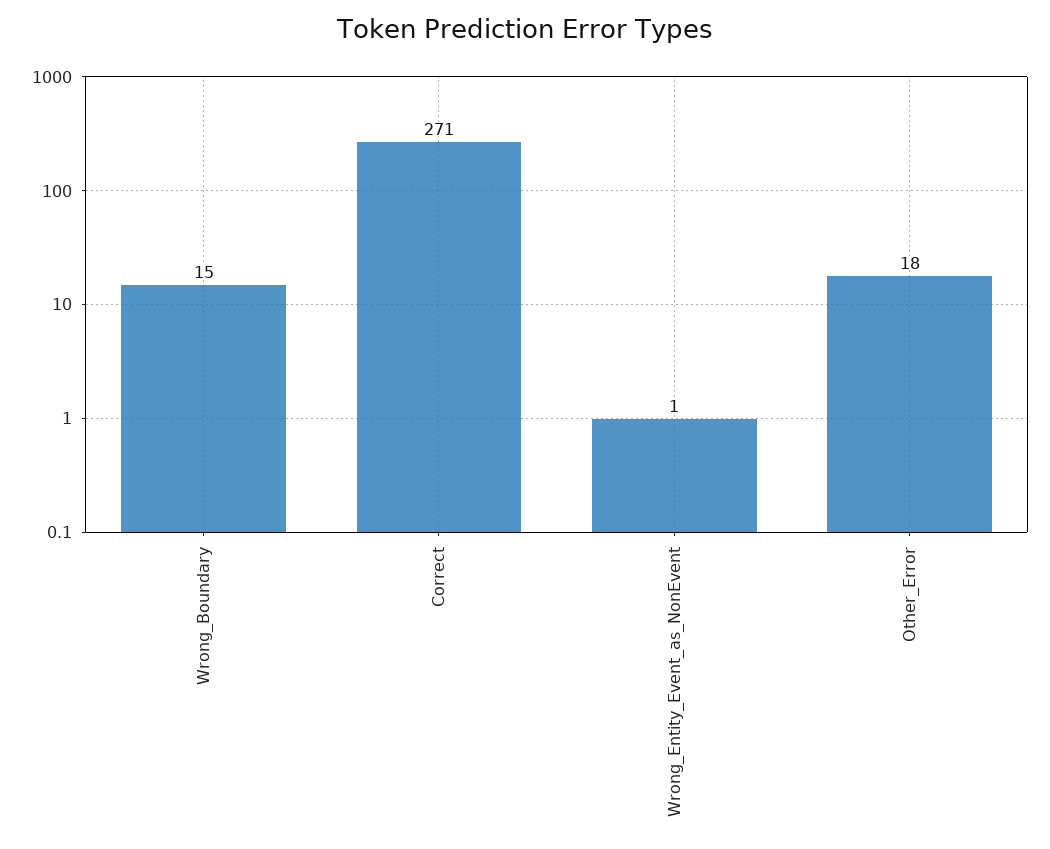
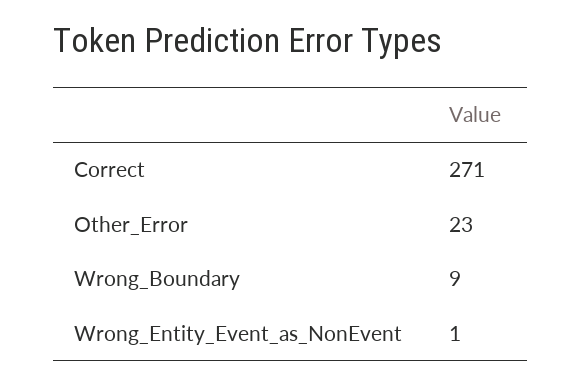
  {
-   "Wrong_Boundary": 15,
+   "Wrong_Boundary": 9,
    "Correct": 271,
    "Wrong_Entity_Event_as_NonEvent": 1,
-   "Other_Error": 18
+   "Other_Error": 23
  }

